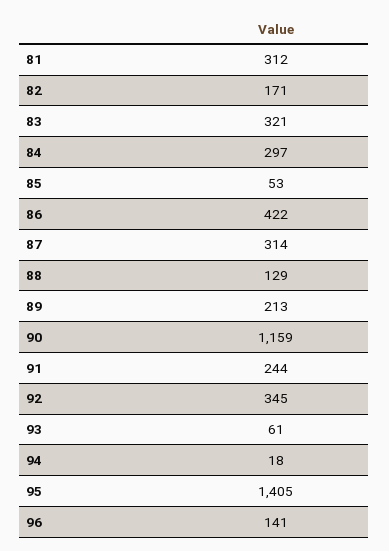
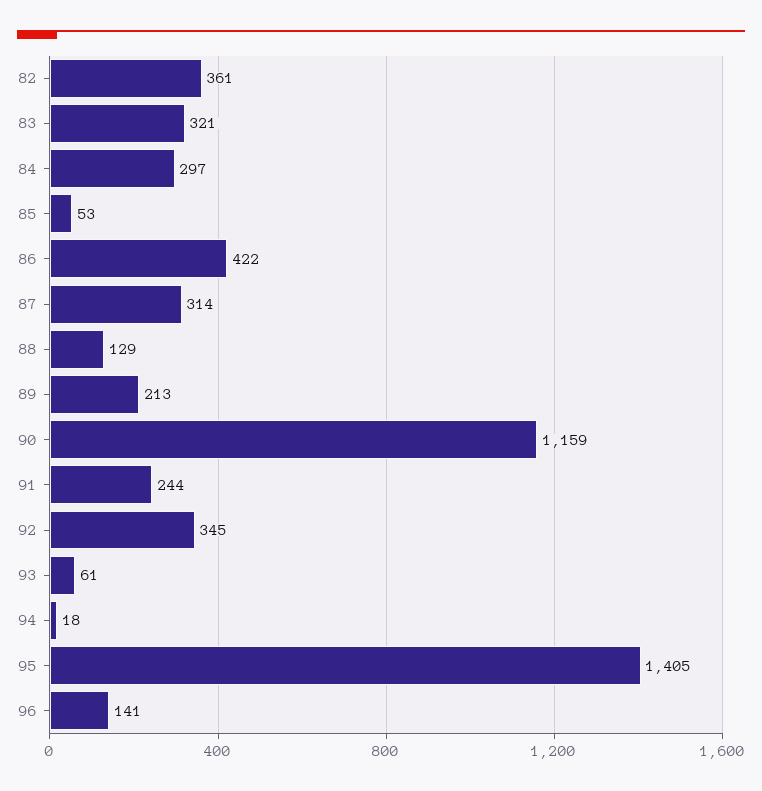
  {
-   "81": 312,
-   "82": 171,
+   "82": 361,
    "83": 321,
    "84": 297,
    "85": 53,
    "86": 422,
    "87": 314,
    "88": 129,
    "89": 213,
    "90": 1159,
    "91": 244,
    "92": 345,
    "93": 61,
    "94": 18,
    "95": 1405,
    "96": 141
  }

